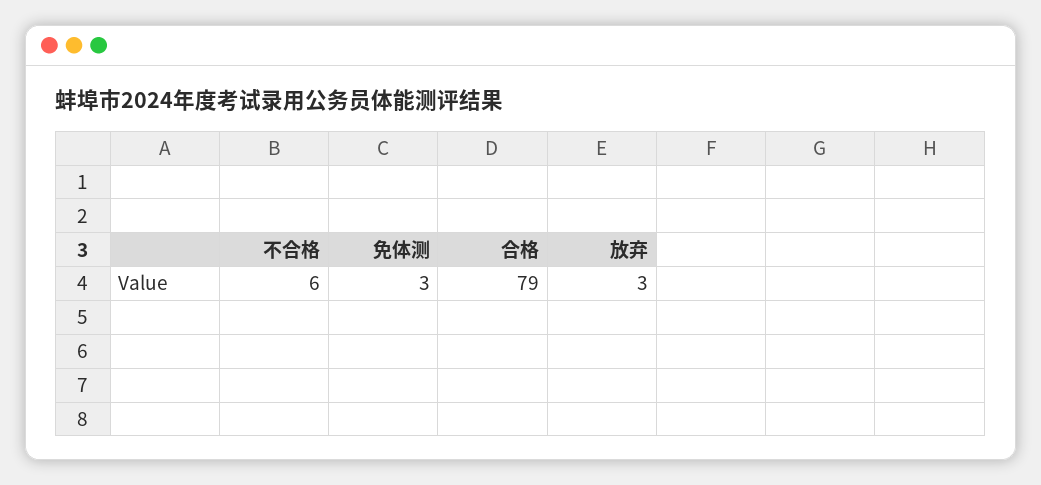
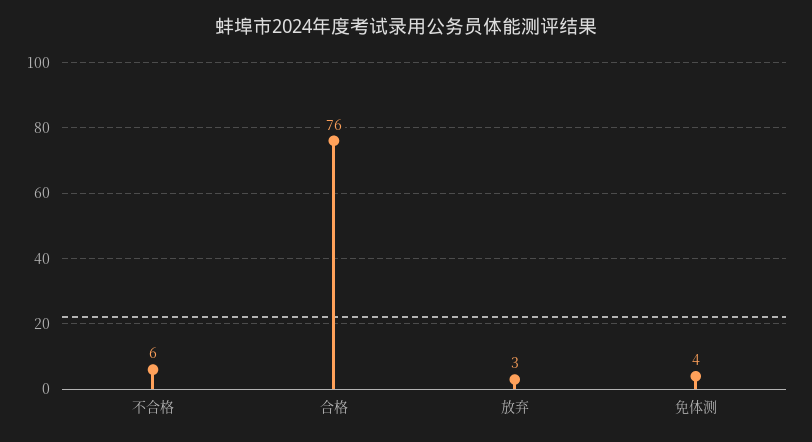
  {
    "不合格": 6,
-   "免体测": 3,
+   "免体测": 4,
-   "合格": 79,
+   "合格": 76,
    "放弃": 3
  }

